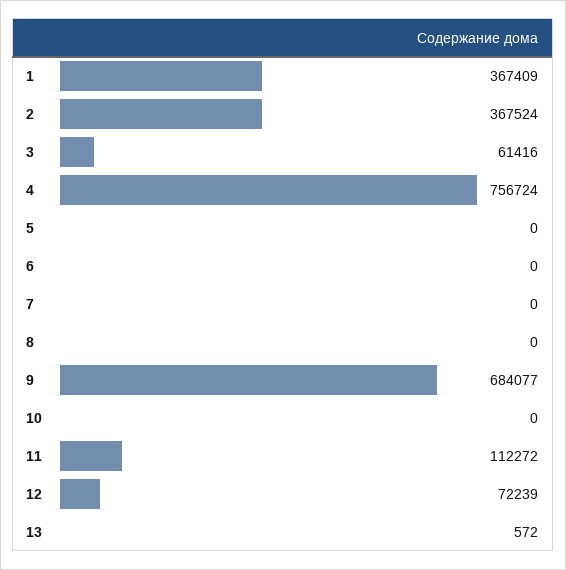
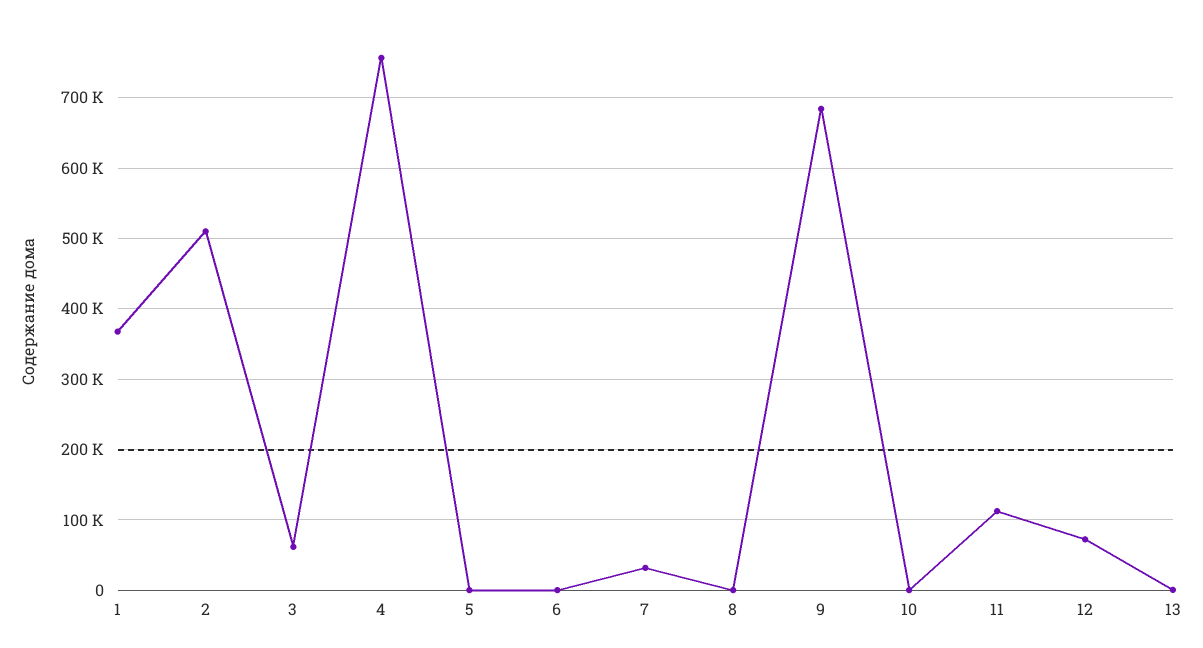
  {
    "1": 367409,
-   "2": 367524,
+   "2": 510000,
    "3": 61416,
    "4": 756724,
    "5": 0,
    "6": 0,
-   "7": 0,
+   "7": 30000,
    "8": 0,
    "9": 684077,
    "10": 0,
    "11": 112272,
    "12": 72239,
    "13": 572
  }

